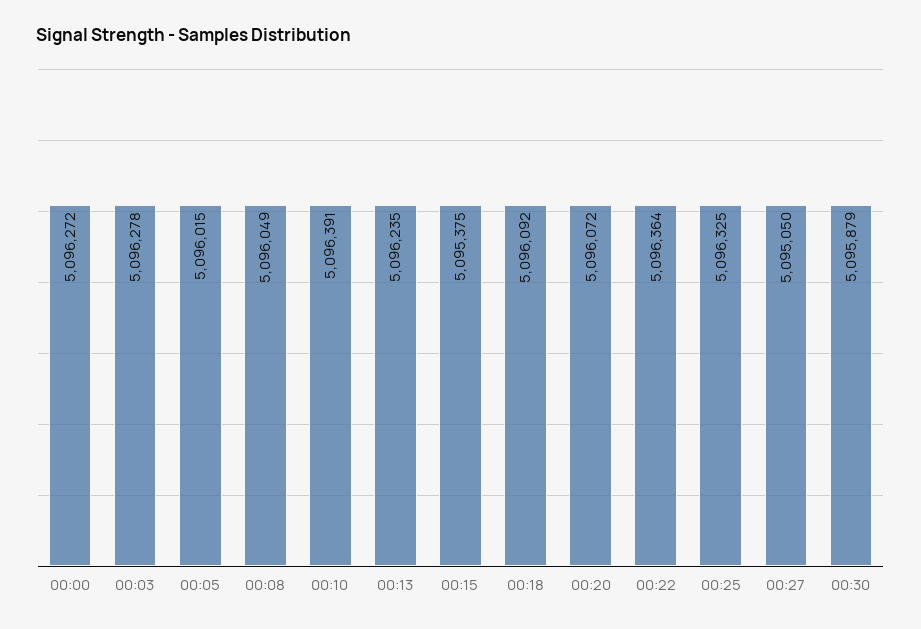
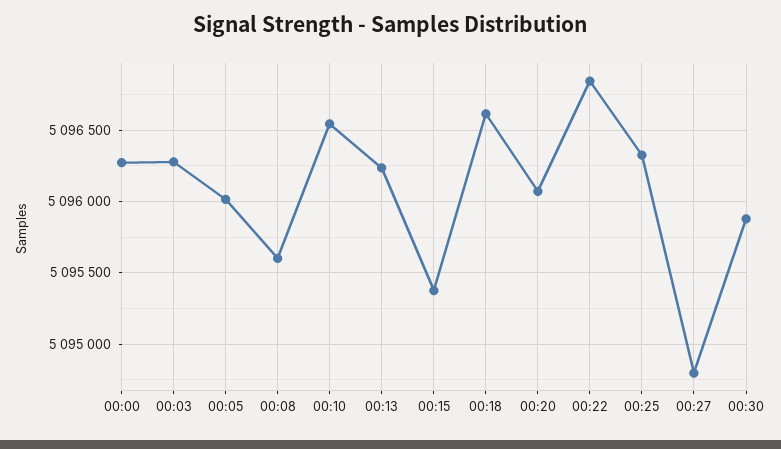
  {
    "00:00": 5096272,
    "00:03": 5096278,
    "00:05": 5096015,
-   "00:08": 5096049,
+   "00:08": 5095600,
-   "00:10": 5096391,
+   "00:10": 5096550,
    "00:13": 5096235,
    "00:15": 5095375,
-   "00:18": 5096092,
+   "00:18": 5096600,
    "00:20": 5096072,
-   "00:22": 5096364,
+   "00:22": 5096850,
    "00:25": 5096325,
-   "00:27": 5095050,
+   "00:27": 5094800,
    "00:30": 5095879
  }

